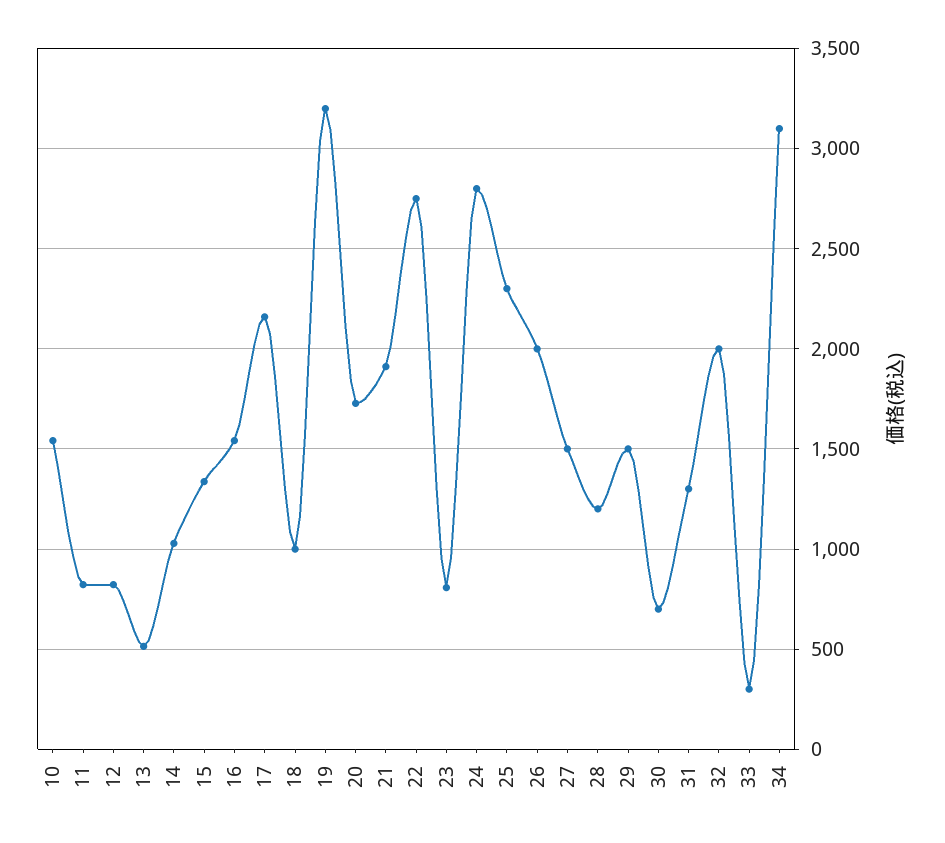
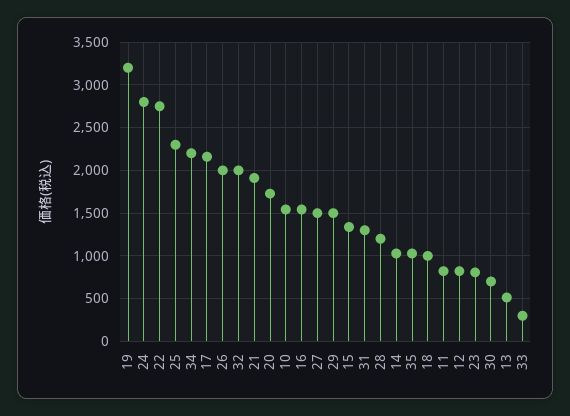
  {
    "10": 1550,
    "11": 800,
    "12": 800,
    "13": 500,
    "14": 1050,
    "15": 1350,
    "16": 1550,
    "17": 2150,
    "18": 1000,
    "19": 3200,
    "20": 1750,
    "21": 1900,
    "22": 2750,
    "23": 800,
    "24": 2800,
    "25": 2300,
    "26": 2000,
    "27": 1500,
    "28": 1200,
    "29": 1500,
    "30": 700,
    "31": 1300,
    "32": 2000,
    "33": 300,
-   "34": 3100
+   "34": 2200,
+   "35": 1000
  }

